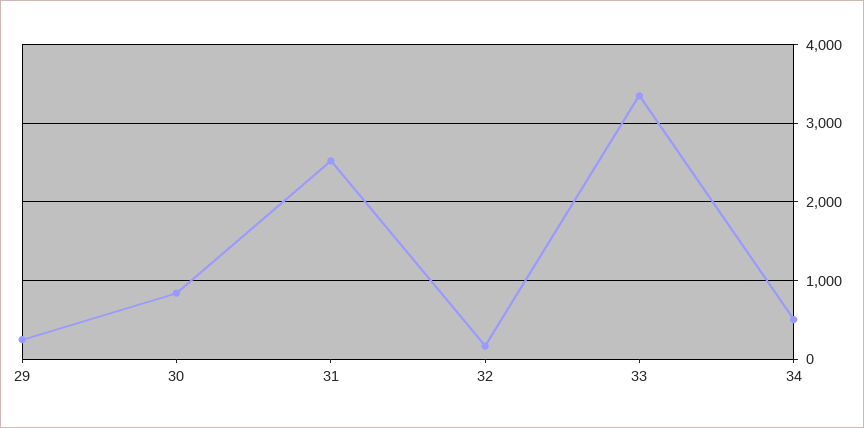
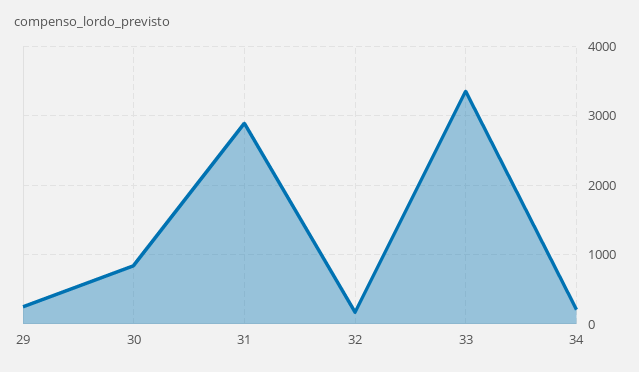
  {
    "29": 200,
    "30": 800,
-   "31": 2500,
+   "31": 2900,
    "32": 200,
    "33": 3300,
-   "34": 500
+   "34": 200
  }

